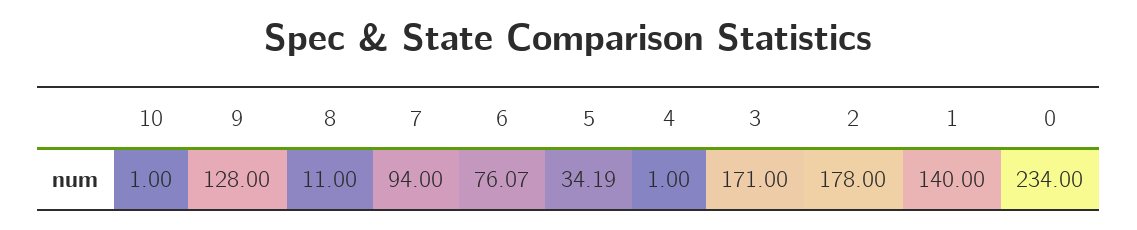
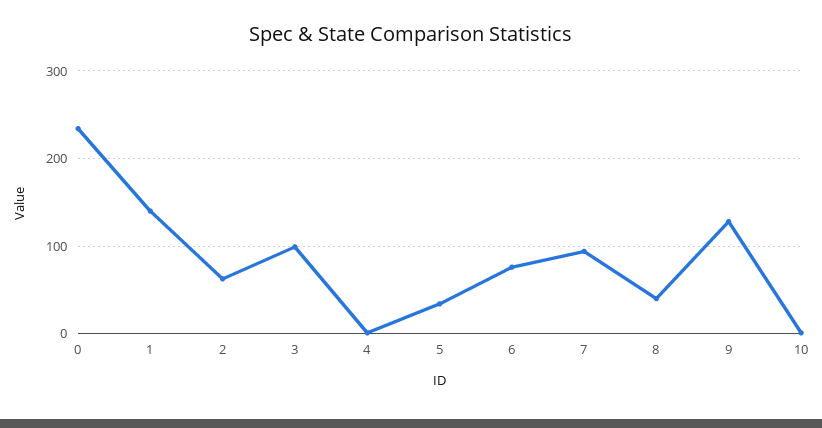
  {
    "10": 1,
    "9": 128,
-   "8": 11,
+   "8": 40,
    "7": 94,
    "6": 76.07,
    "5": 34.19,
    "4": 1,
-   "3": 171,
+   "3": 100,
-   "2": 178,
+   "2": 60,
    "1": 140,
    "0": 234
  }

